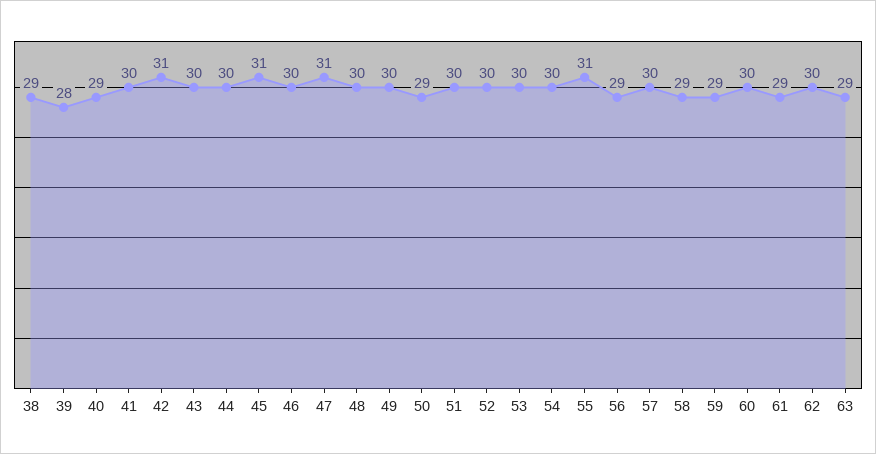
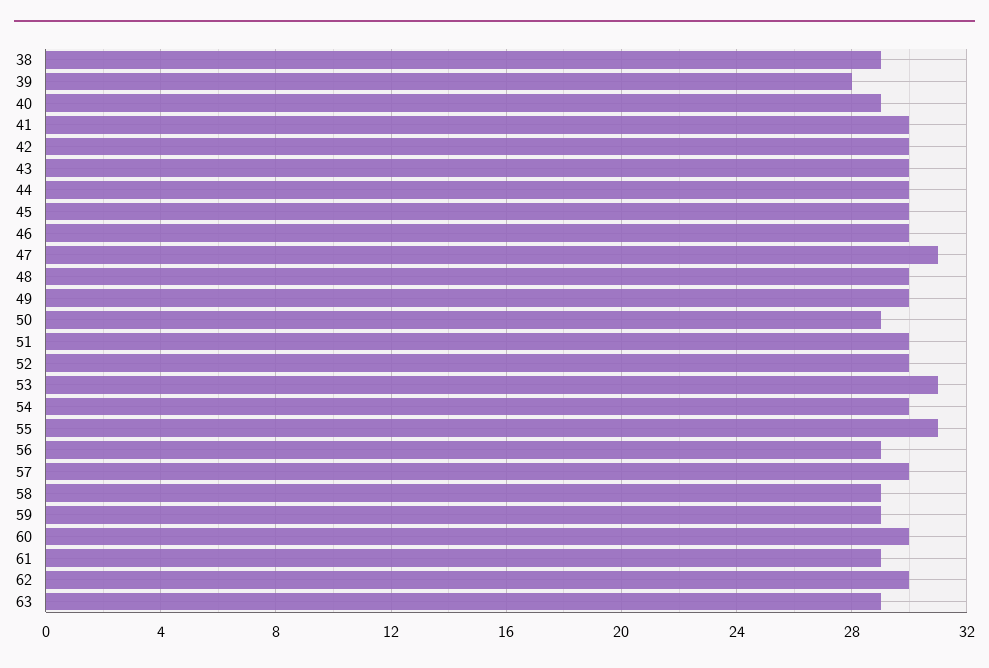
  {
    "38": 29,
    "39": 28,
    "40": 29,
    "41": 30,
-   "42": 31,
+   "42": 30,
    "43": 30,
    "44": 30,
-   "45": 31,
+   "45": 30,
    "46": 30,
    "47": 31,
    "48": 30,
    "49": 30,
    "50": 29,
    "51": 30,
    "52": 30,
-   "53": 30,
+   "53": 31,
    "54": 30,
    "55": 31,
    "56": 29,
    "57": 30,
    "58": 29,
    "59": 29,
    "60": 30,
    "61": 29,
    "62": 30,
    "63": 29
  }

